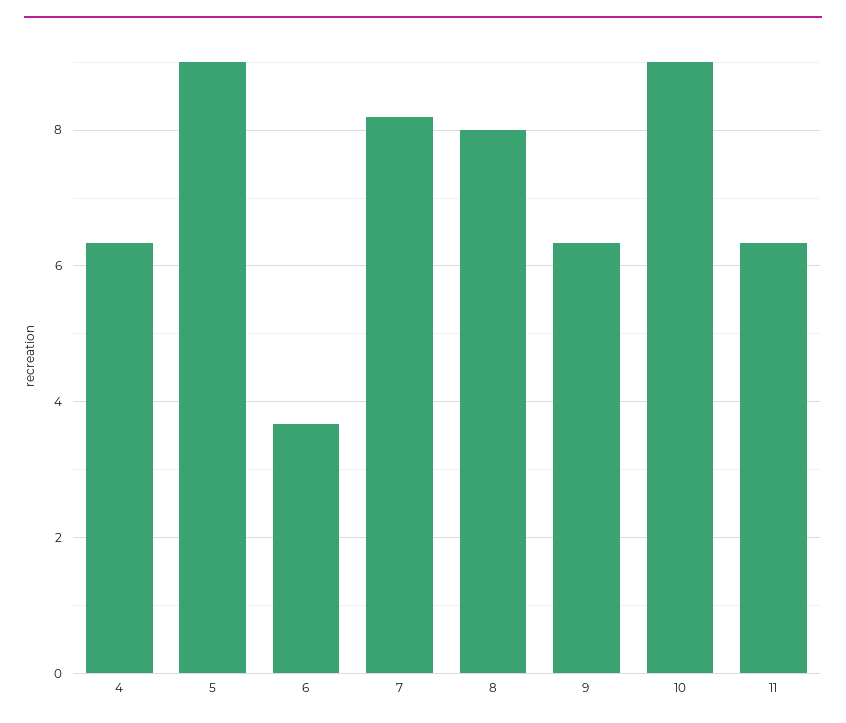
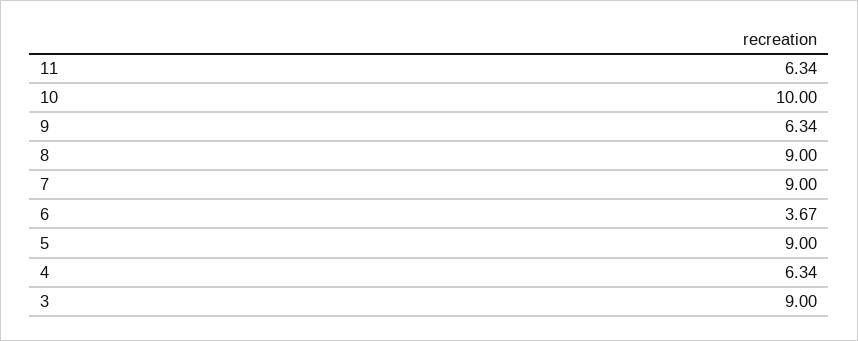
  {
    "4": 6.34,
    "5": 9,
    "6": 3.67,
-   "7": 8.2,
+   "7": 9,
-   "8": 8,
+   "8": 9,
    "9": 6.34,
-   "10": 9,
+   "10": 10,
-   "11": 6.34
+   "11": 6.34,
+   "3": 9
  }

